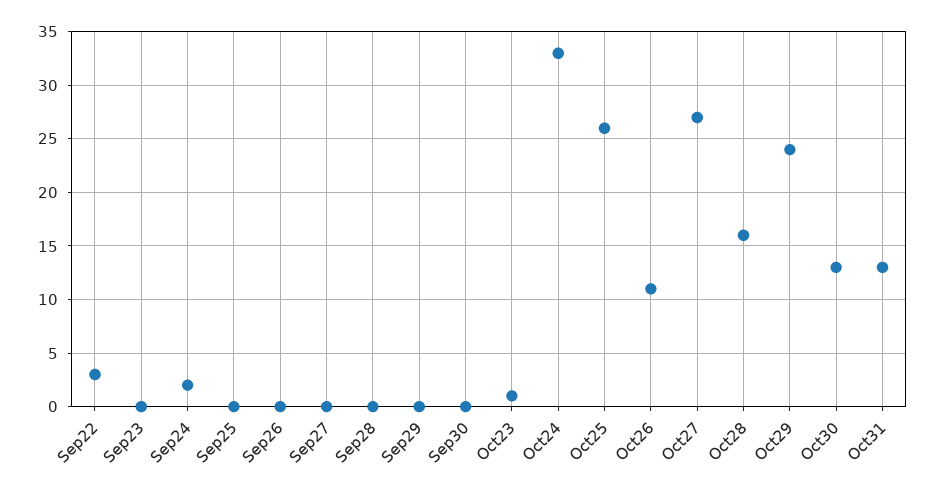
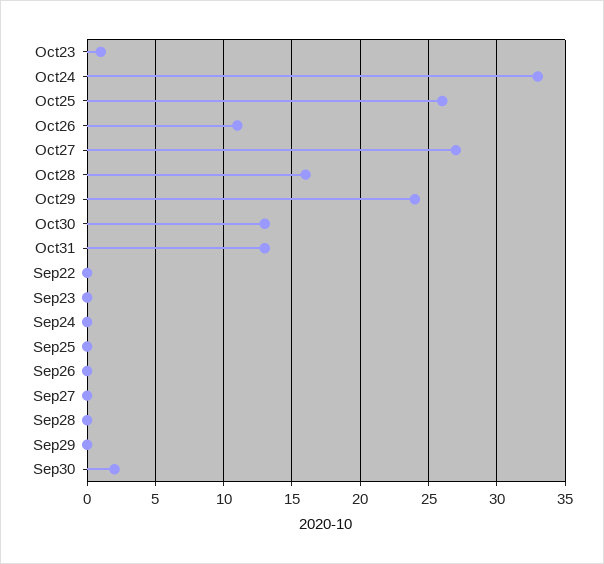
  {
-   "Sep22": 3,
+   "Sep22": 0,
    "Sep23": 0,
-   "Sep24": 2,
+   "Sep24": 0,
    "Sep25": 0,
    "Sep26": 0,
    "Sep27": 0,
    "Sep28": 0,
    "Sep29": 0,
-   "Sep30": 0,
+   "Sep30": 2,
    "Oct23": 1,
    "Oct24": 33,
    "Oct25": 26,
    "Oct26": 11,
    "Oct27": 27,
    "Oct28": 16,
    "Oct29": 24,
    "Oct30": 13,
    "Oct31": 13
  }

